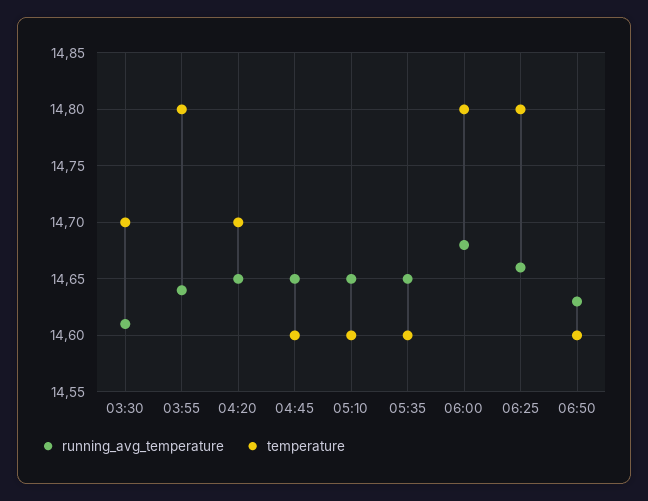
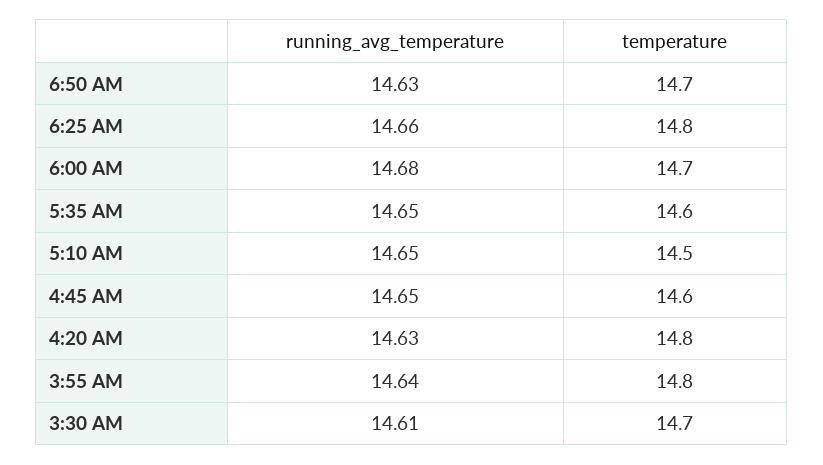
  {
    "running_avg_temperature": {
      "03:30": 14.61,
      "03:55": 14.64,
-     "04:20": 14.65,
+     "04:20": 14.63,
      "04:45": 14.65,
      "05:10": 14.65,
      "05:35": 14.65,
      "06:00": 14.68,
      "06:25": 14.66,
      "06:50": 14.63
    },
    "temperature": {
      "03:30": 14.7,
      "03:55": 14.8,
-     "04:20": 14.7,
+     "04:20": 14.8,
      "04:45": 14.6,
-     "05:10": 14.6,
+     "05:10": 14.5,
      "05:35": 14.6,
-     "06:00": 14.8,
+     "06:00": 14.7,
      "06:25": 14.8,
-     "06:50": 14.6
+     "06:50": 14.7
    }
  }

